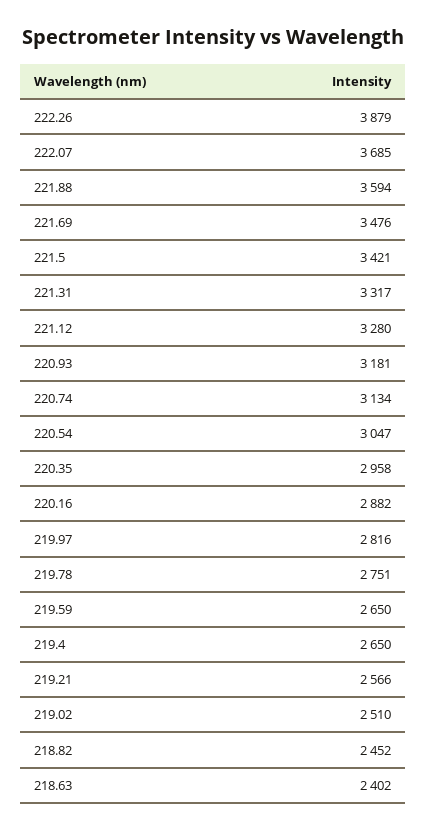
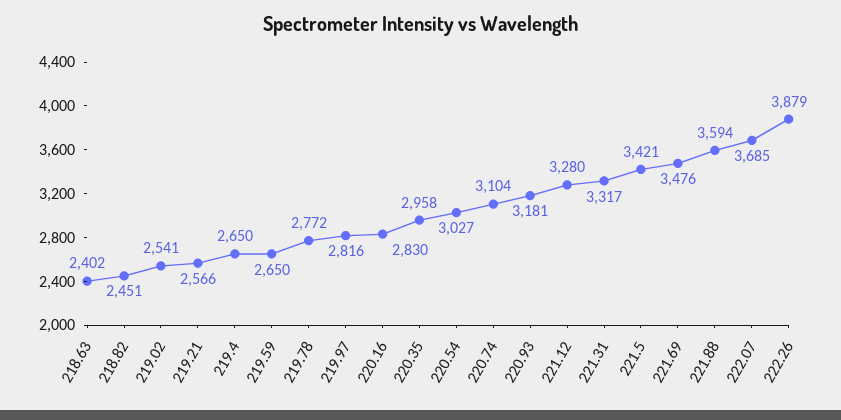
  {
    "222.26": 3879,
    "222.07": 3685,
    "221.88": 3594,
    "221.69": 3476,
    "221.5": 3421,
    "221.31": 3317,
    "221.12": 3280,
    "220.93": 3181,
-   "220.74": 3134,
+   "220.74": 3104,
-   "220.54": 3047,
+   "220.54": 3027,
    "220.35": 2958,
-   "220.16": 2882,
+   "220.16": 2830,
    "219.97": 2816,
-   "219.78": 2751,
+   "219.78": 2772,
    "219.59": 2650,
    "219.4": 2650,
    "219.21": 2566,
-   "219.02": 2510,
+   "219.02": 2541,
-   "218.82": 2452,
+   "218.82": 2451,
    "218.63": 2402
  }

